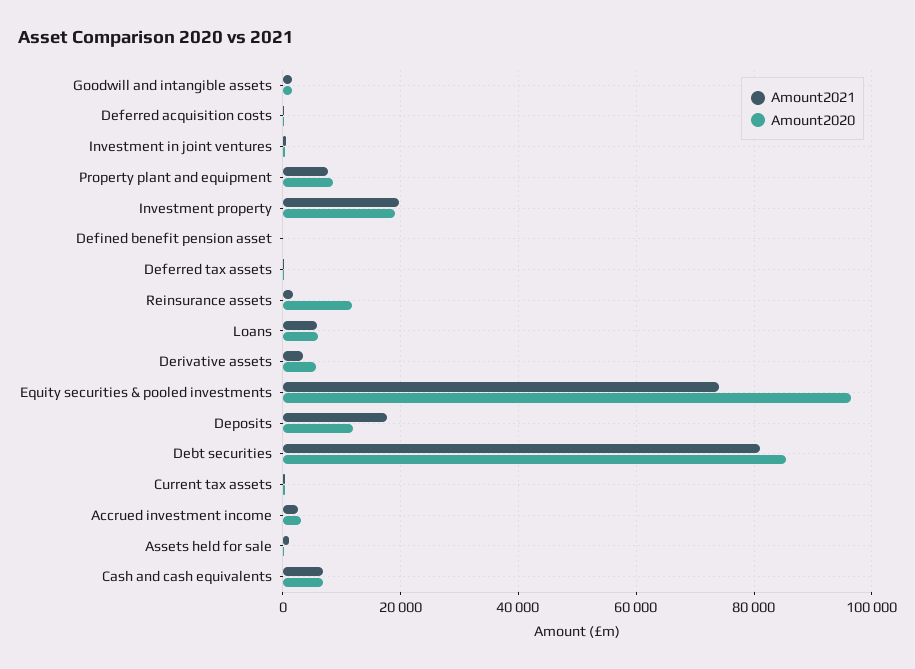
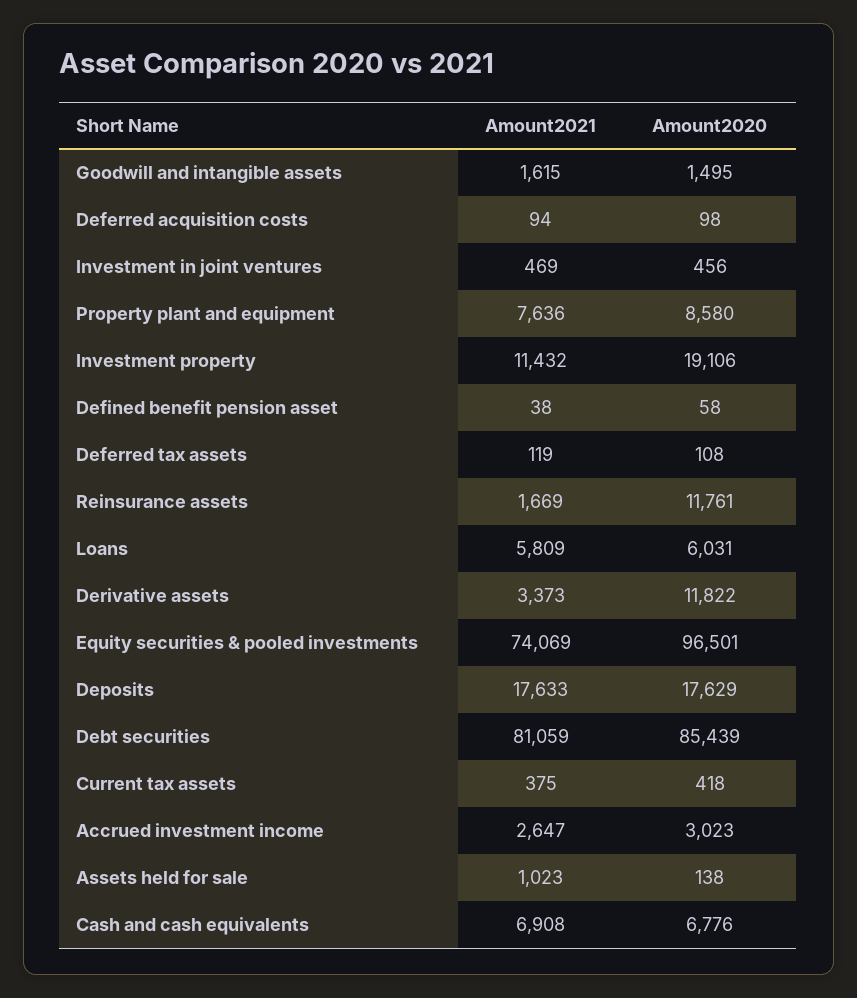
  {
    "Amount2021": {
      "Goodwill and intangible assets": 1615,
      "Deferred acquisition costs": 94,
      "Investment in joint ventures": 469,
      "Property plant and equipment": 7636,
-     "Investment property": 20000,
+     "Investment property": 11432,
      "Defined benefit pension asset": 38,
      "Deferred tax assets": 119,
      "Reinsurance assets": 1669,
      "Loans": 5809,
      "Derivative assets": 3373,
      "Equity securities & pooled investments": 74069,
      "Deposits": 17633,
      "Debt securities": 81059,
      "Current tax assets": 375,
      "Accrued investment income": 2647,
      "Assets held for sale": 1023,
      "Cash and cash equivalents": 6908
    },
    "Amount2020": {
      "Goodwill and intangible assets": 1495,
      "Deferred acquisition costs": 98,
      "Investment in joint ventures": 456,
      "Property plant and equipment": 8580,
      "Investment property": 19106,
      "Defined benefit pension asset": 58,
      "Deferred tax assets": 108,
      "Reinsurance assets": 11761,
      "Loans": 6031,
-     "Derivative assets": 6000,
+     "Derivative assets": 11822,
      "Equity securities & pooled investments": 96501,
-     "Deposits": 12000,
+     "Deposits": 17629,
      "Debt securities": 85439,
      "Current tax assets": 418,
      "Accrued investment income": 3023,
      "Assets held for sale": 138,
      "Cash and cash equivalents": 6776
    }
  }

